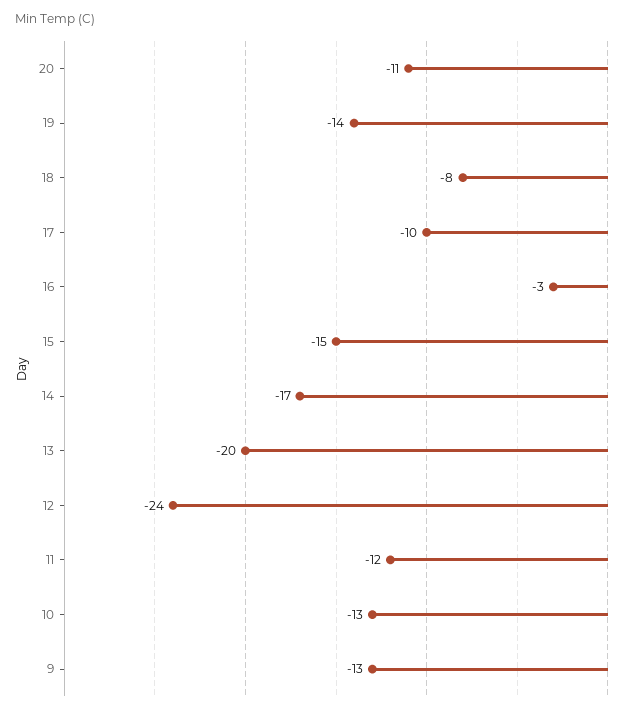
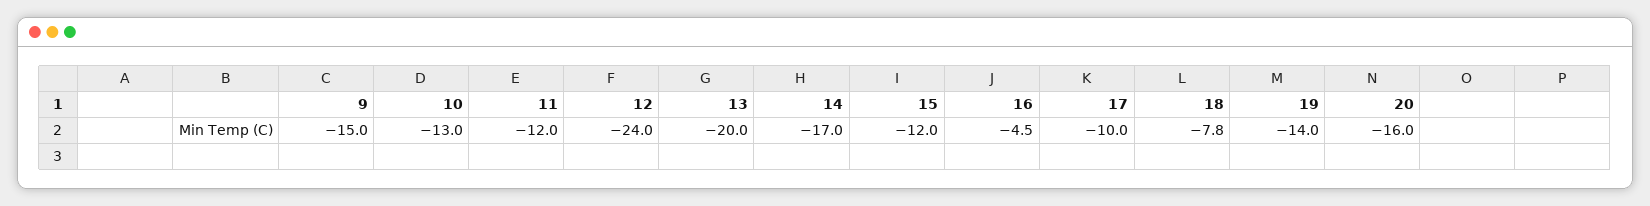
  {
-   "20": -11,
+   "20": -16,
    "19": -14,
-   "18": -8,
+   "18": -7.8,
    "17": -10,
-   "16": -3,
+   "16": -4.5,
-   "15": -15,
+   "15": -12,
    "14": -17,
    "13": -20,
    "12": -24,
    "11": -12,
    "10": -13,
-   "9": -13
+   "9": -15
  }

